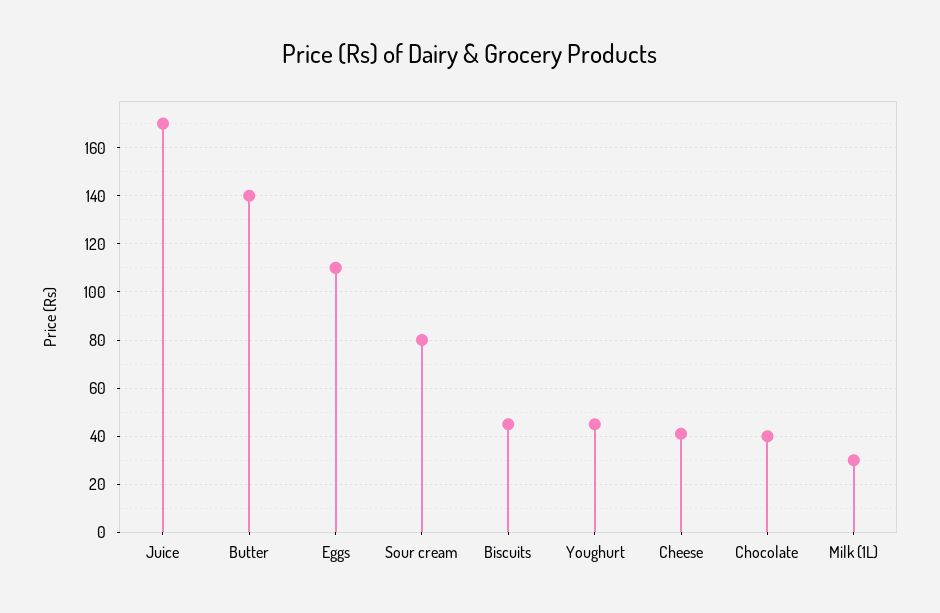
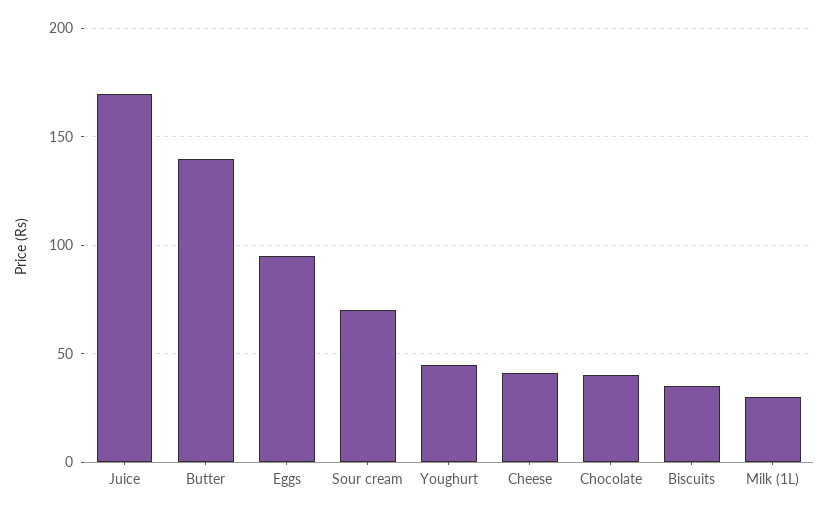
  {
    "Juice": 170,
    "Butter": 140,
-   "Eggs": 110,
+   "Eggs": 95,
-   "Sour cream": 80,
+   "Sour cream": 70,
-   "Biscuits": 45,
+   "Biscuits": 35,
    "Youghurt": 45,
    "Cheese": 40,
    "Chocolate": 40,
    "Milk (1L)": 30
  }

